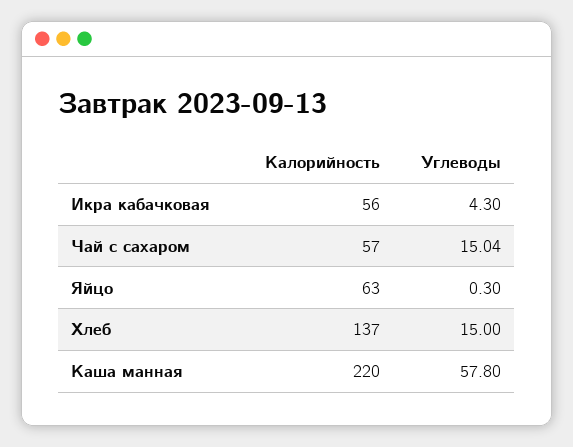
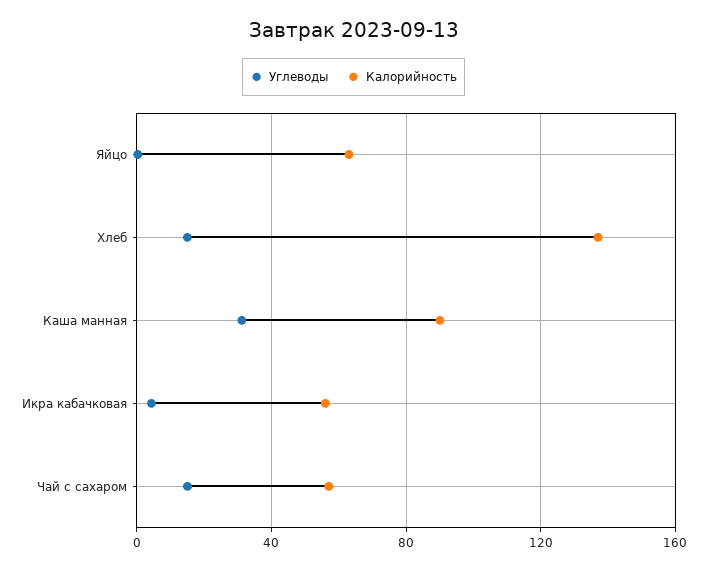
  {
    "Калорийность": {
      "Икра кабачковая": 56,
      "Чай с сахаром": 57,
      "Яйцо": 63,
      "Хлеб": 137,
-     "Каша манная": 220
+     "Каша манная": 90
    },
    "Углеводы": {
      "Икра кабачковая": 4.3,
      "Чай с сахаром": 15.04,
      "Яйцо": 0.3,
      "Хлеб": 15,
-     "Каша манная": 57.8
+     "Каша манная": 30
    }
  }

